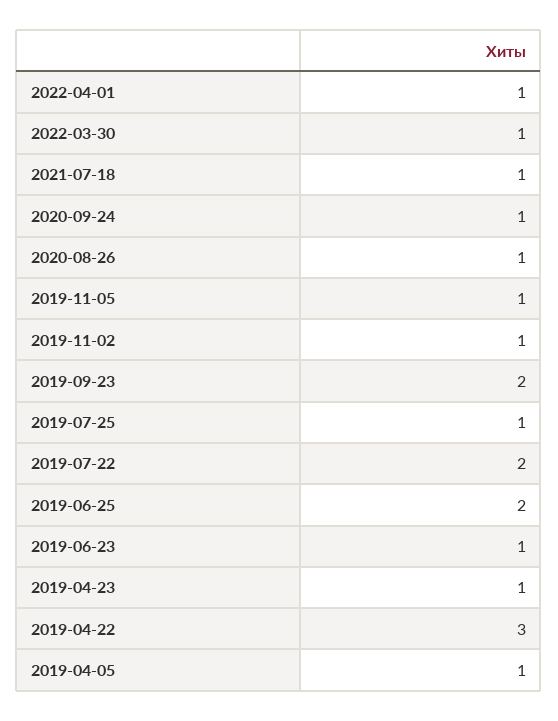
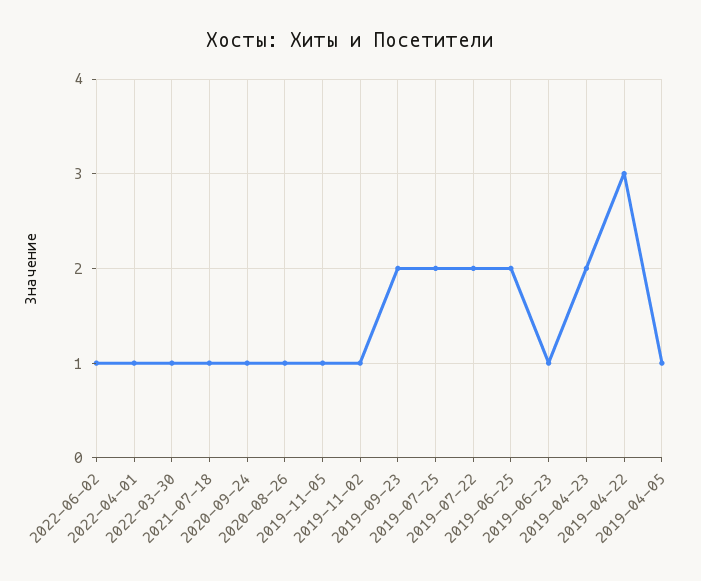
  {
    "2022-04-01": 1,
    "2022-03-30": 1,
    "2021-07-18": 1,
    "2020-09-24": 1,
    "2020-08-26": 1,
    "2019-11-05": 1,
    "2019-11-02": 1,
    "2019-09-23": 2,
-   "2019-07-25": 1,
+   "2019-07-25": 2,
    "2019-07-22": 2,
    "2019-06-25": 2,
    "2019-06-23": 1,
-   "2019-04-23": 1,
+   "2019-04-23": 2,
    "2019-04-22": 3,
-   "2019-04-05": 1
+   "2019-04-05": 1,
+   "2022-06-02": 1
  }

